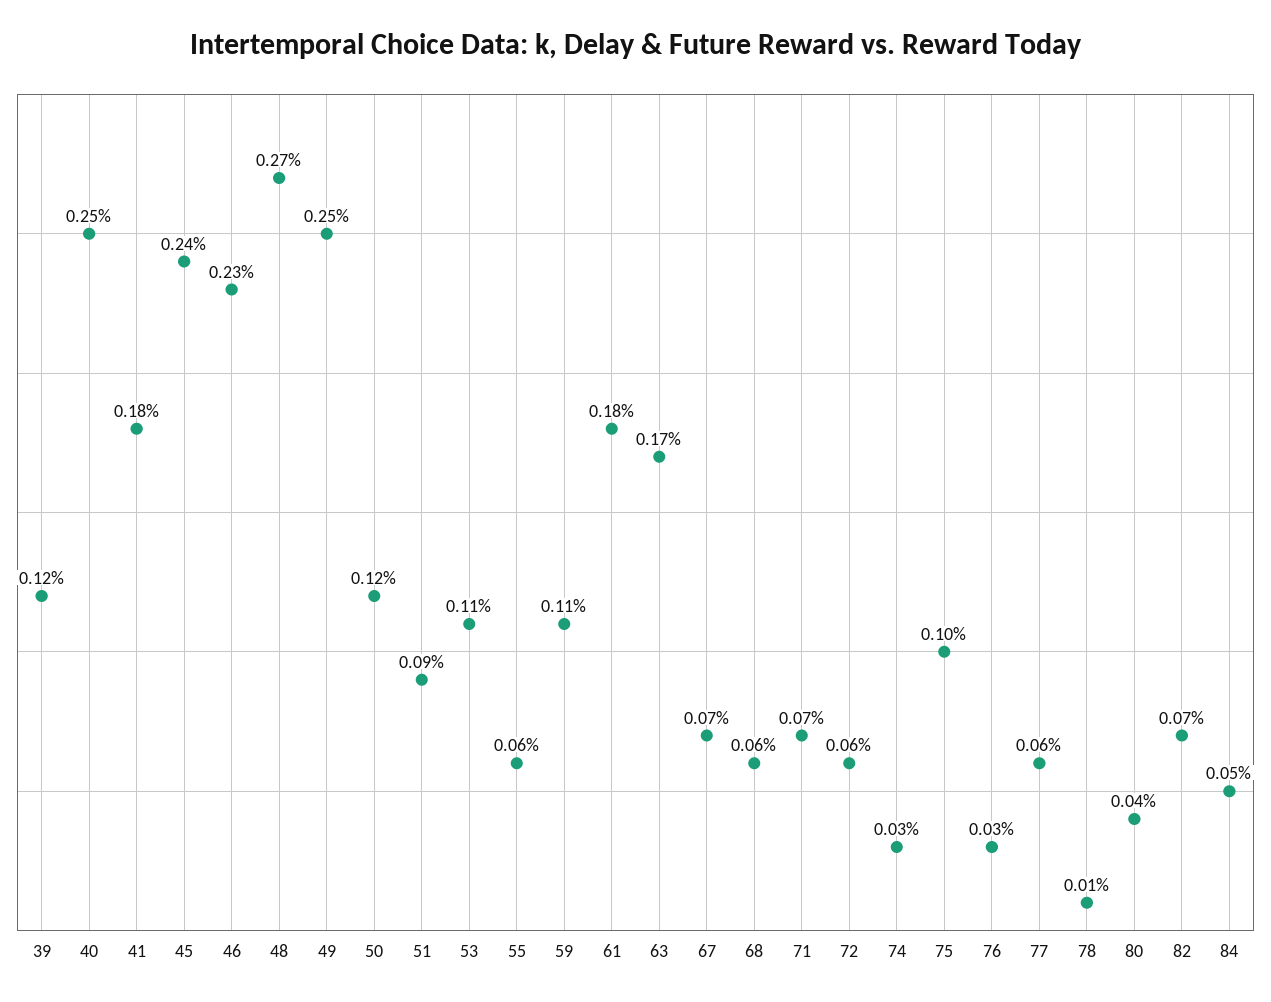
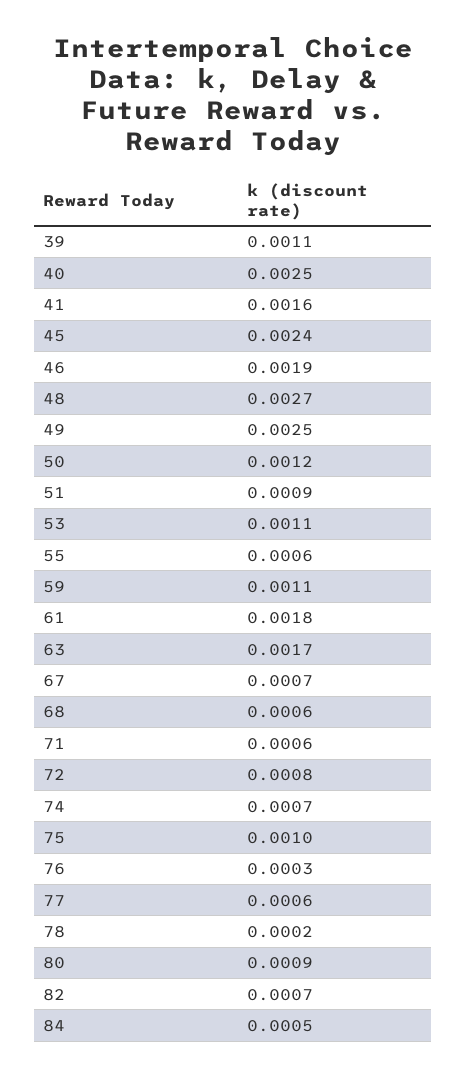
  {
-   "39": 0.0012,
+   "39": 0.0011,
    "40": 0.0025,
-   "41": 0.0018,
+   "41": 0.0016,
    "45": 0.0024,
-   "46": 0.0023,
+   "46": 0.0019,
    "48": 0.0027,
    "49": 0.0025,
    "50": 0.0012,
    "51": 0.0009,
    "53": 0.0011,
    "55": 0.0006,
    "59": 0.0011,
    "61": 0.0018,
    "63": 0.0017,
    "67": 0.0007,
    "68": 0.0006,
-   "71": 0.0007,
+   "71": 0.0006,
-   "72": 0.0006,
+   "72": 0.0008,
-   "74": 0.0003,
+   "74": 0.0007,
    "75": 0.001,
    "76": 0.0003,
    "77": 0.0006,
-   "78": 0.0001,
+   "78": 0.0002,
-   "80": 0.0004,
+   "80": 0.0009,
    "82": 0.0007,
    "84": 0.0005
  }

